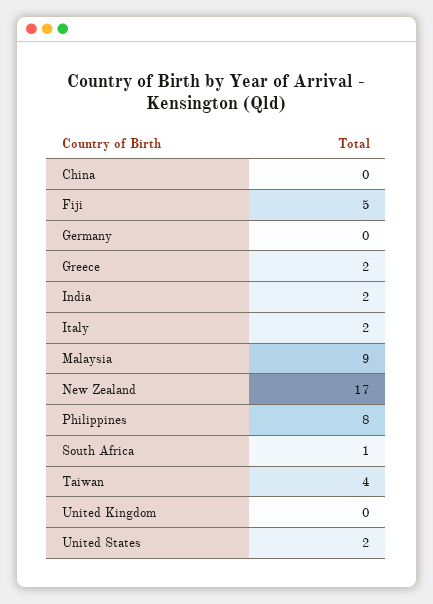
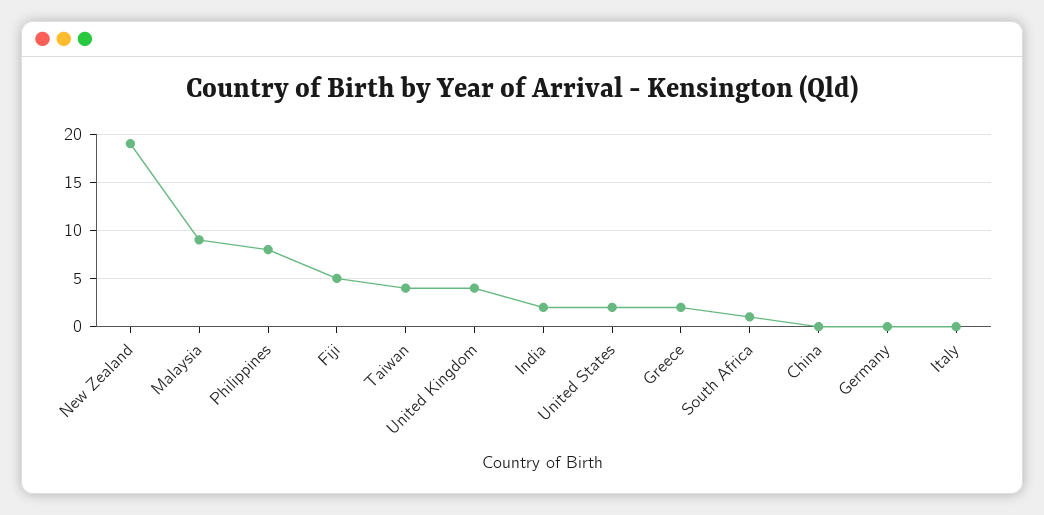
  {
    "China": 0,
    "Fiji": 5,
    "Germany": 0,
    "Greece": 2,
    "India": 2,
-   "Italy": 2,
+   "Italy": 0,
    "Malaysia": 9,
-   "New Zealand": 17,
+   "New Zealand": 19,
    "Philippines": 8,
    "South Africa": 1,
    "Taiwan": 4,
-   "United Kingdom": 0,
+   "United Kingdom": 4,
    "United States": 2
  }

